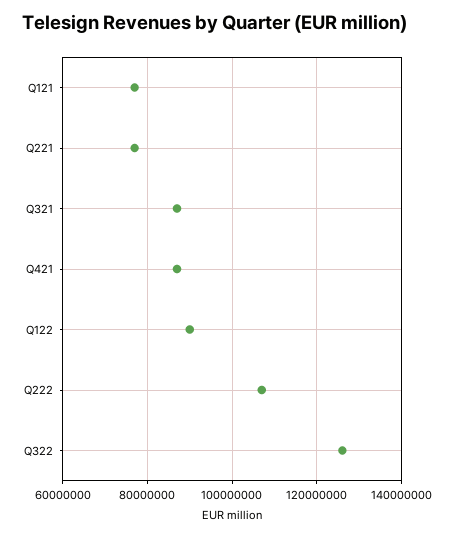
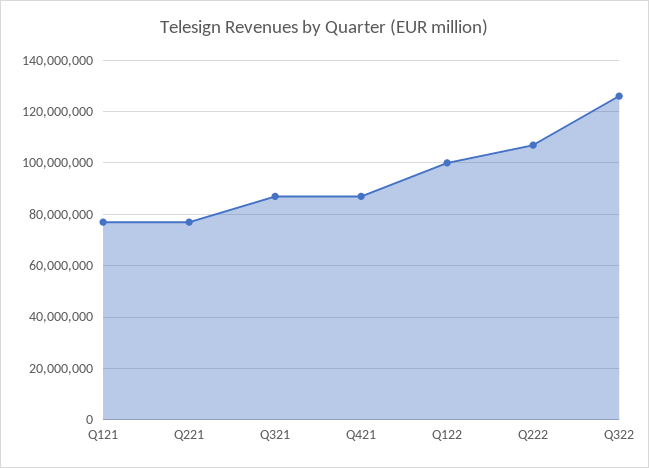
  {
    "Q121": 78000000,
    "Q221": 78000000,
    "Q321": 88000000,
    "Q421": 88000000,
-   "Q122": 90000000,
+   "Q122": 100000000,
    "Q222": 108000000,
    "Q322": 126000000
  }

